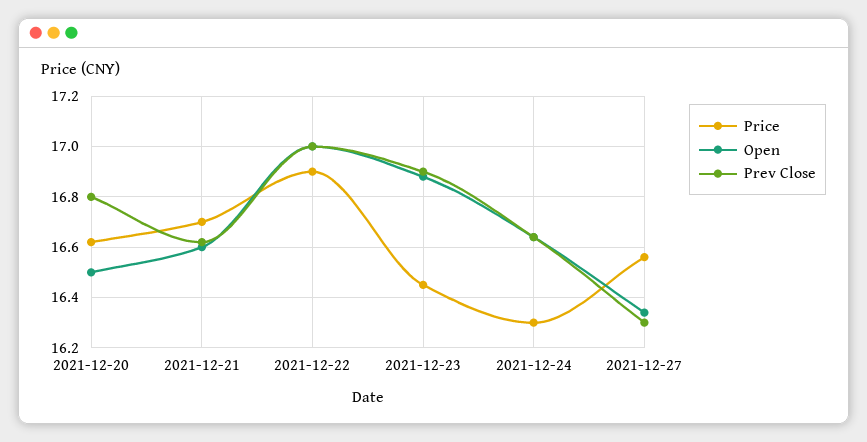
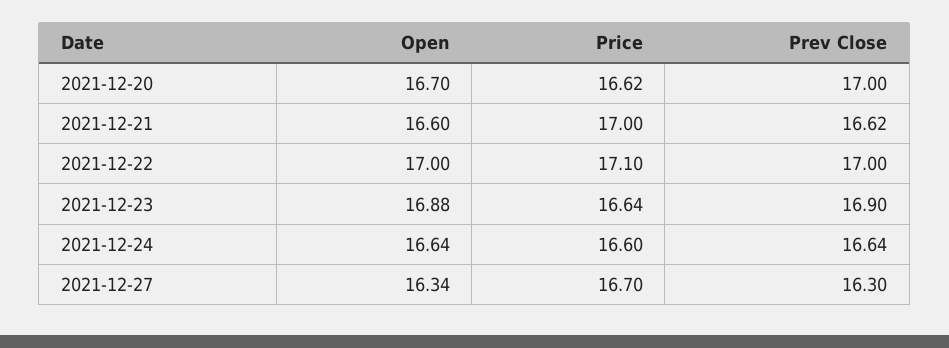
  {
    "Price": {
      "2021-12-20": 16.62,
-     "2021-12-21": 16.7,
+     "2021-12-21": 17,
-     "2021-12-22": 16.9,
+     "2021-12-22": 17.1,
-     "2021-12-23": 16.45,
+     "2021-12-23": 16.64,
-     "2021-12-24": 16.3,
+     "2021-12-24": 16.6,
-     "2021-12-27": 16.55
+     "2021-12-27": 16.7
    },
    "Open": {
-     "2021-12-20": 16.5,
+     "2021-12-20": 16.7,
      "2021-12-21": 16.6,
      "2021-12-22": 17,
      "2021-12-23": 16.88,
      "2021-12-24": 16.64,
      "2021-12-27": 16.34
    },
    "Prev Close": {
-     "2021-12-20": 16.8,
+     "2021-12-20": 17,
      "2021-12-21": 16.62,
      "2021-12-22": 17,
      "2021-12-23": 16.9,
      "2021-12-24": 16.64,
      "2021-12-27": 16.3
    }
  }

